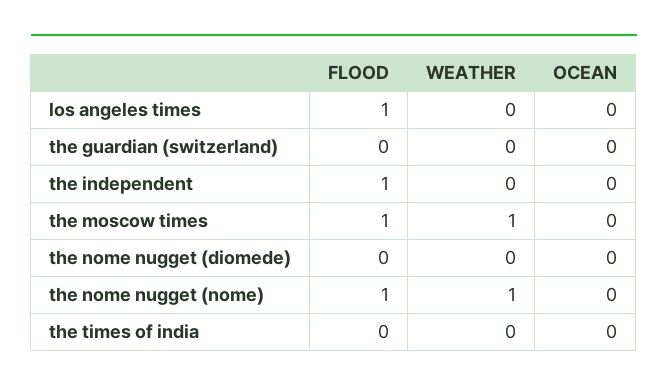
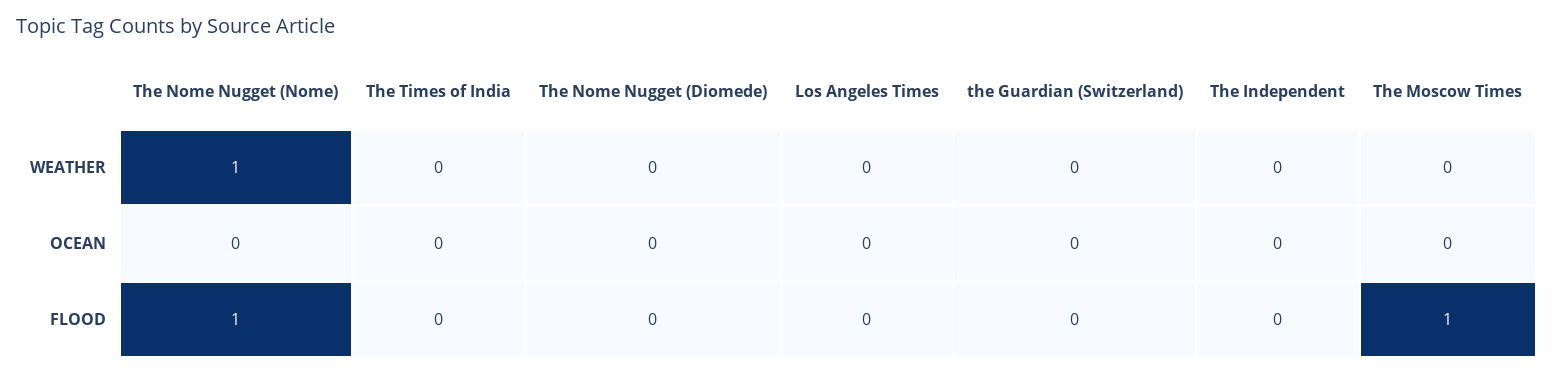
  {
    "FLOOD": {
-     "los angeles times": 1,
+     "los angeles times": 0,
      "the guardian (switzerland)": 0,
-     "the independent": 1,
+     "the independent": 0,
      "the moscow times": 1,
      "the nome nugget (diomede)": 0,
      "the nome nugget (nome)": 1,
      "the times of india": 0
    },
    "WEATHER": {
      "los angeles times": 0,
      "the guardian (switzerland)": 0,
      "the independent": 0,
-     "the moscow times": 1,
+     "the moscow times": 0,
      "the nome nugget (diomede)": 0,
      "the nome nugget (nome)": 1,
      "the times of india": 0
    },
    "OCEAN": {
      "los angeles times": 0,
      "the guardian (switzerland)": 0,
      "the independent": 0,
      "the moscow times": 0,
      "the nome nugget (diomede)": 0,
      "the nome nugget (nome)": 0,
      "the times of india": 0
    }
  }

